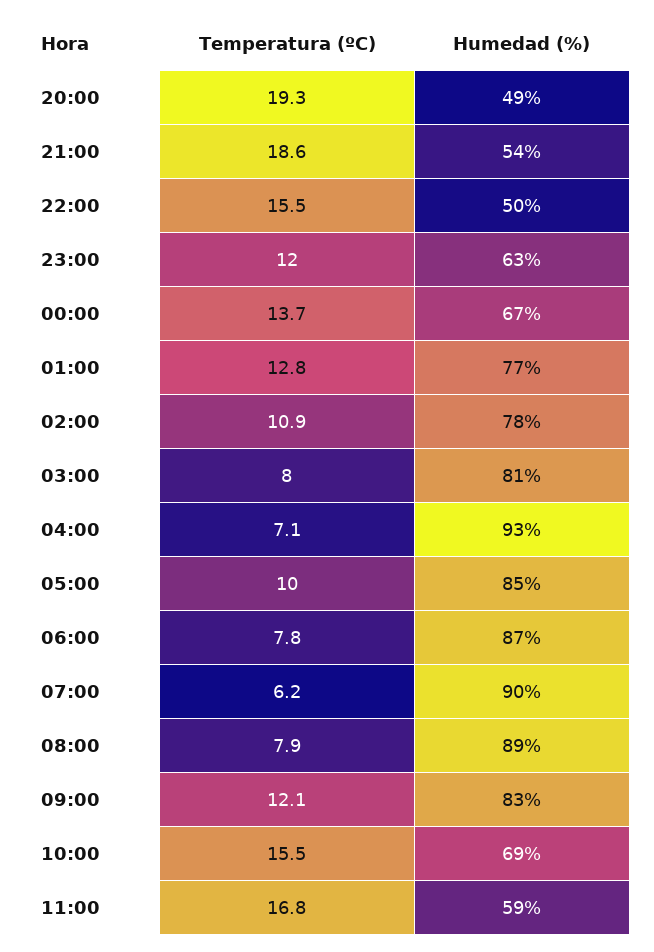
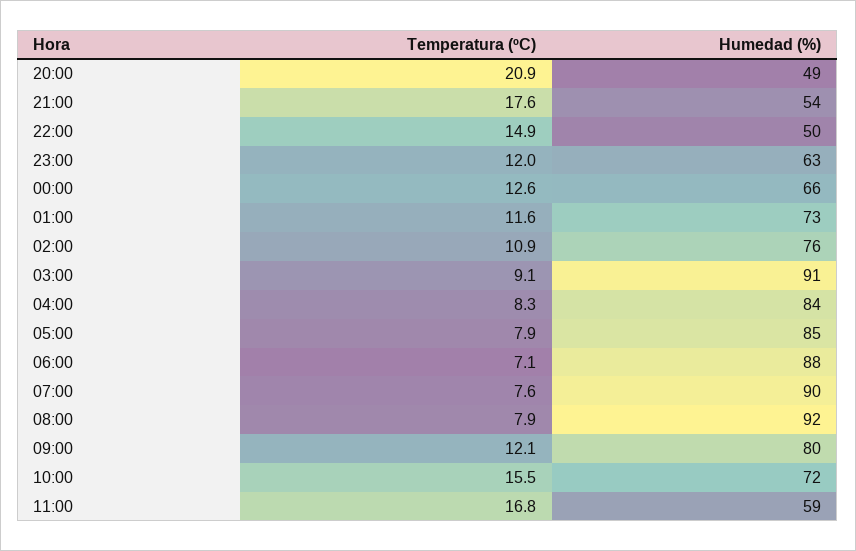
  {
    "Temperatura (ºC)": {
-     "20:00": 19.3,
+     "20:00": 20.9,
-     "21:00": 18.6,
+     "21:00": 17.6,
-     "22:00": 15.5,
+     "22:00": 14.9,
      "23:00": 12,
-     "00:00": 13.7,
+     "00:00": 12.6,
-     "01:00": 12.8,
+     "01:00": 11.6,
      "02:00": 10.9,
-     "03:00": 8,
+     "03:00": 9.1,
-     "04:00": 7.1,
+     "04:00": 8.3,
-     "05:00": 10,
+     "05:00": 7.9,
-     "06:00": 7.8,
+     "06:00": 7.1,
-     "07:00": 6.2,
+     "07:00": 7.6,
      "08:00": 7.9,
      "09:00": 12.1,
      "10:00": 15.5,
      "11:00": 16.8
    },
    "Humedad (%)": {
      "20:00": 49,
      "21:00": 54,
      "22:00": 50,
      "23:00": 63,
-     "00:00": 67,
+     "00:00": 66,
-     "01:00": 77,
+     "01:00": 73,
-     "02:00": 78,
+     "02:00": 76,
-     "03:00": 81,
+     "03:00": 91,
-     "04:00": 93,
+     "04:00": 84,
      "05:00": 85,
-     "06:00": 87,
+     "06:00": 88,
      "07:00": 90,
-     "08:00": 89,
+     "08:00": 92,
-     "09:00": 83,
+     "09:00": 80,
-     "10:00": 69,
+     "10:00": 72,
      "11:00": 59
    }
  }

